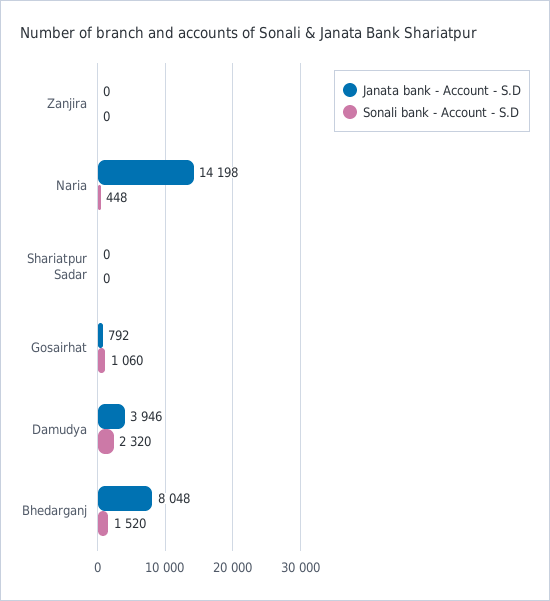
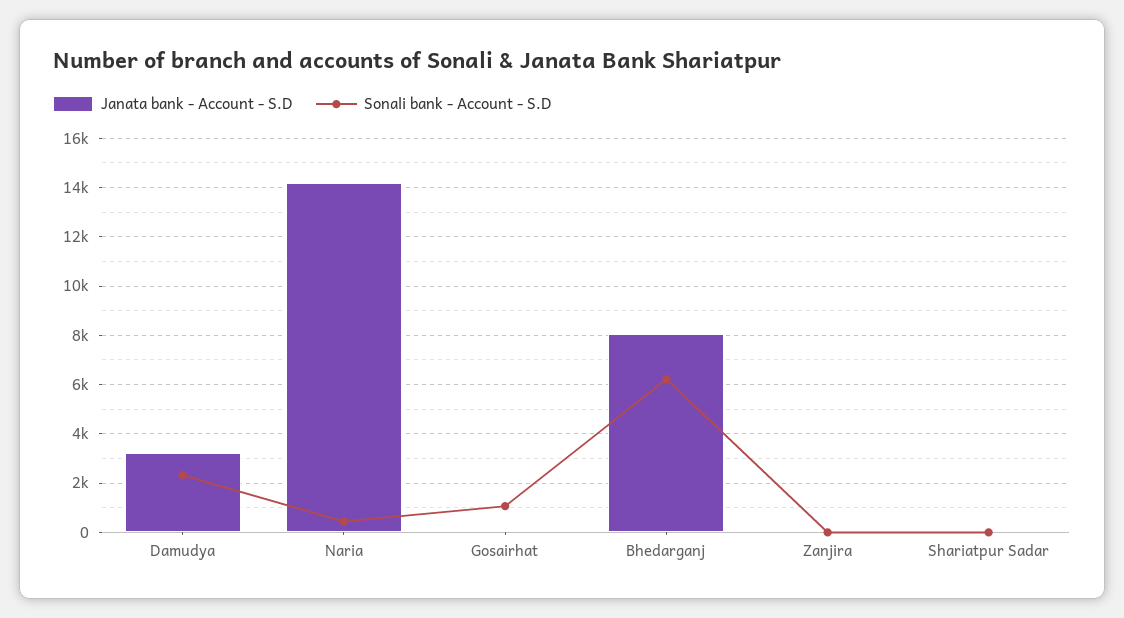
  {
    "Janata bank - Account - S.D": {
      "Zanjira": 0,
      "Naria": 14198,
      "Shariatpur Sadar": 0,
-     "Gosairhat": 792,
+     "Gosairhat": 0,
-     "Damudya": 3946,
+     "Damudya": 3250,
      "Bhedarganj": 8048
    },
    "Sonali bank - Account - S.D": {
      "Zanjira": 0,
      "Naria": 448,
      "Shariatpur Sadar": 0,
      "Gosairhat": 1060,
      "Damudya": 2320,
-     "Bhedarganj": 1520
+     "Bhedarganj": 6250
    }
  }

